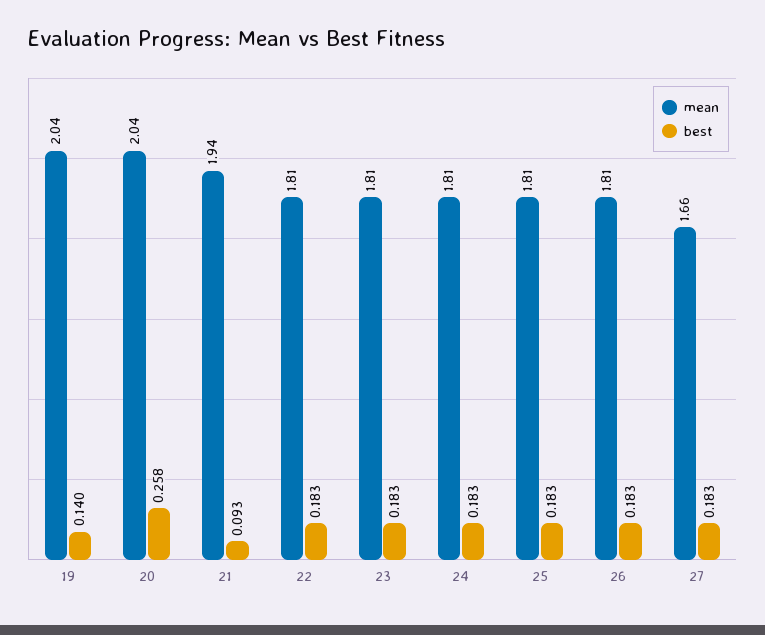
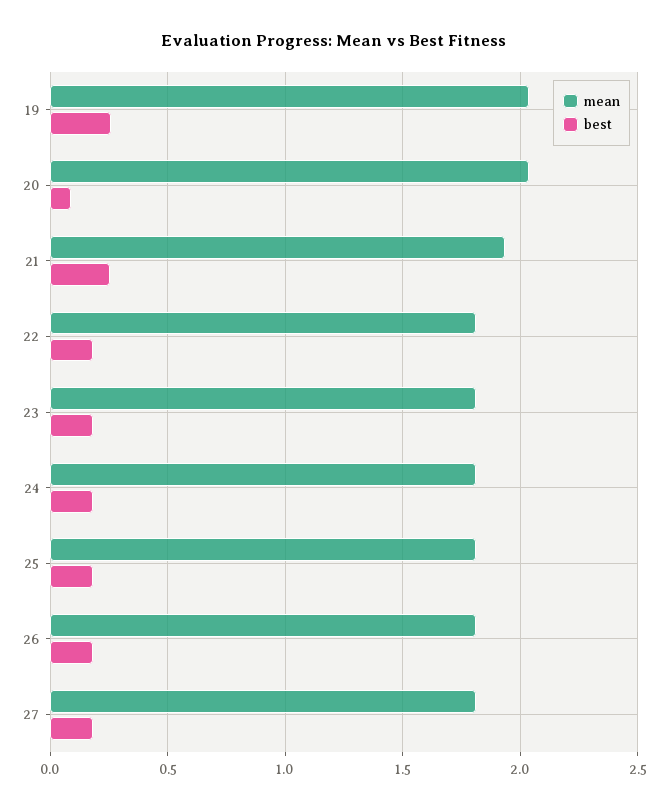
  {
    "mean": {
      "19": 2.04,
      "20": 2.04,
      "21": 1.94,
      "22": 1.81,
      "23": 1.81,
      "24": 1.81,
      "25": 1.81,
      "26": 1.81,
-     "27": 1.66
+     "27": 1.8
    },
    "best": {
-     "19": 0.14,
+     "19": 0.25,
-     "20": 0.258,
+     "20": 0.1,
-     "21": 0.093,
+     "21": 0.25,
      "22": 0.183,
      "23": 0.183,
      "24": 0.183,
      "25": 0.183,
      "26": 0.183,
      "27": 0.183
    }
  }

